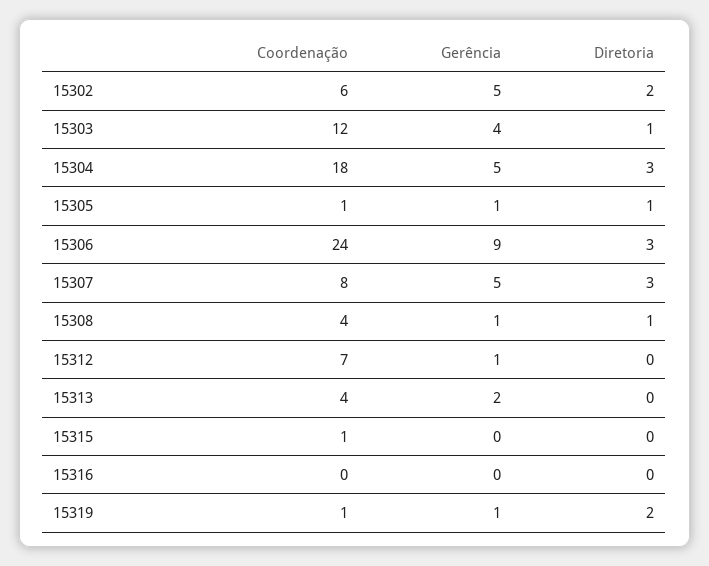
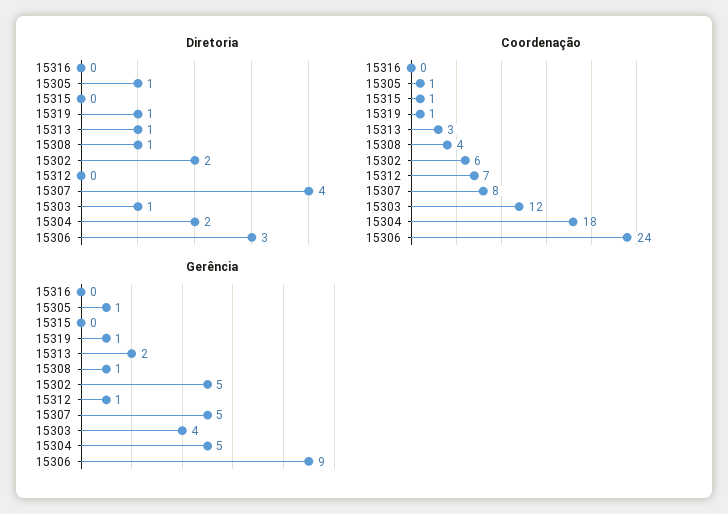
  {
    "Coordenação": {
      "15302": 6,
      "15303": 12,
      "15304": 18,
      "15305": 1,
      "15306": 24,
      "15307": 8,
      "15308": 4,
      "15312": 7,
-     "15313": 4,
+     "15313": 3,
      "15315": 1,
      "15316": 0,
      "15319": 1
    },
    "Gerência": {
      "15302": 5,
      "15303": 4,
      "15304": 5,
      "15305": 1,
      "15306": 9,
      "15307": 5,
      "15308": 1,
      "15312": 1,
      "15313": 2,
      "15315": 0,
      "15316": 0,
      "15319": 1
    },
    "Diretoria": {
      "15302": 2,
      "15303": 1,
-     "15304": 3,
+     "15304": 2,
      "15305": 1,
      "15306": 3,
-     "15307": 3,
+     "15307": 4,
      "15308": 1,
      "15312": 0,
-     "15313": 0,
+     "15313": 1,
      "15315": 0,
      "15316": 0,
-     "15319": 2
+     "15319": 1
    }
  }

